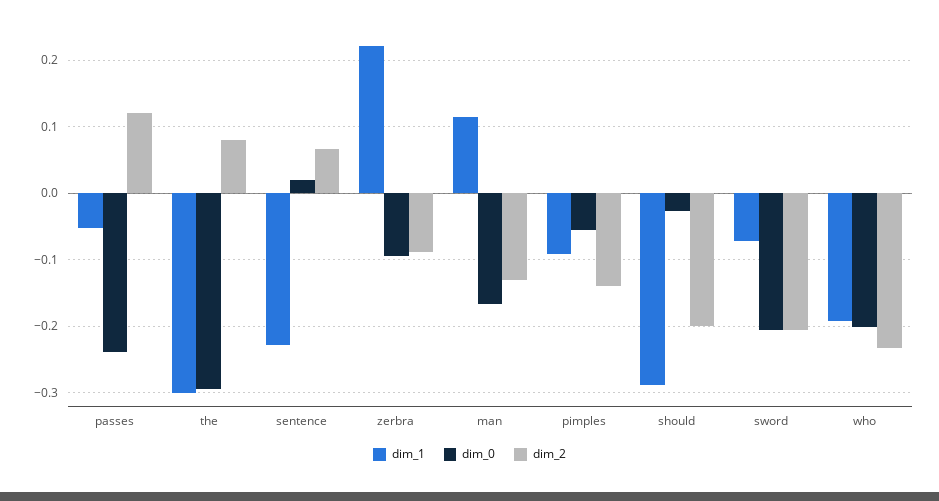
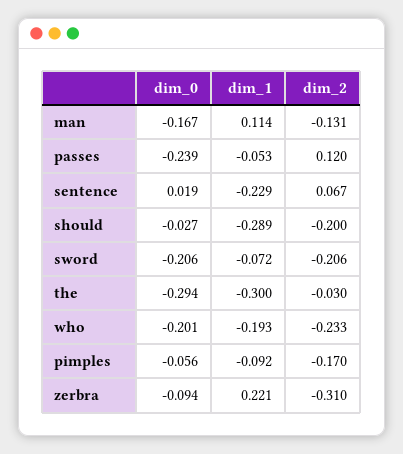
  {
    "dim_1": {
      "passes": -0.053,
      "the": -0.3,
      "sentence": -0.229,
      "zerbra": 0.221,
      "man": 0.114,
      "pimples": -0.092,
      "should": -0.289,
      "sword": -0.072,
      "who": -0.193
    },
    "dim_0": {
      "passes": -0.239,
      "the": -0.294,
      "sentence": 0.019,
      "zerbra": -0.094,
      "man": -0.167,
      "pimples": -0.056,
      "should": -0.027,
      "sword": -0.206,
      "who": -0.201
    },
    "dim_2": {
      "passes": 0.12,
-     "the": 0.08,
+     "the": -0.03,
      "sentence": 0.067,
-     "zerbra": -0.09,
+     "zerbra": -0.31,
      "man": -0.131,
-     "pimples": -0.14,
+     "pimples": -0.17,
      "should": -0.2,
      "sword": -0.206,
      "who": -0.233
    }
  }

